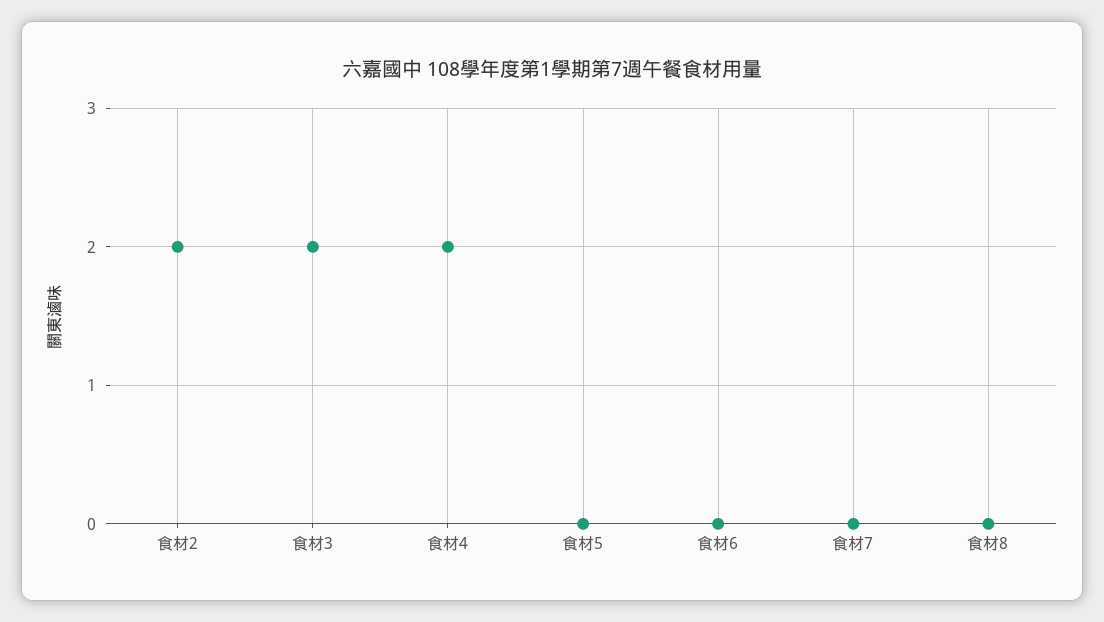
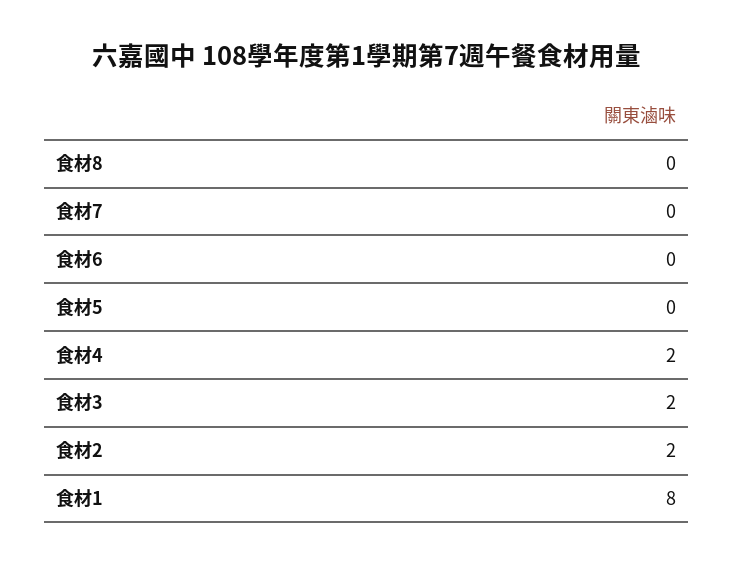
  {
    "食材2": 2,
    "食材3": 2,
    "食材4": 2,
    "食材5": 0,
    "食材6": 0,
    "食材7": 0,
-   "食材8": 0
+   "食材8": 0,
+   "食材1": 8
  }

